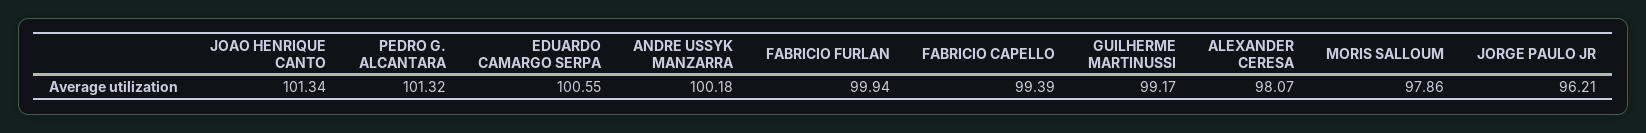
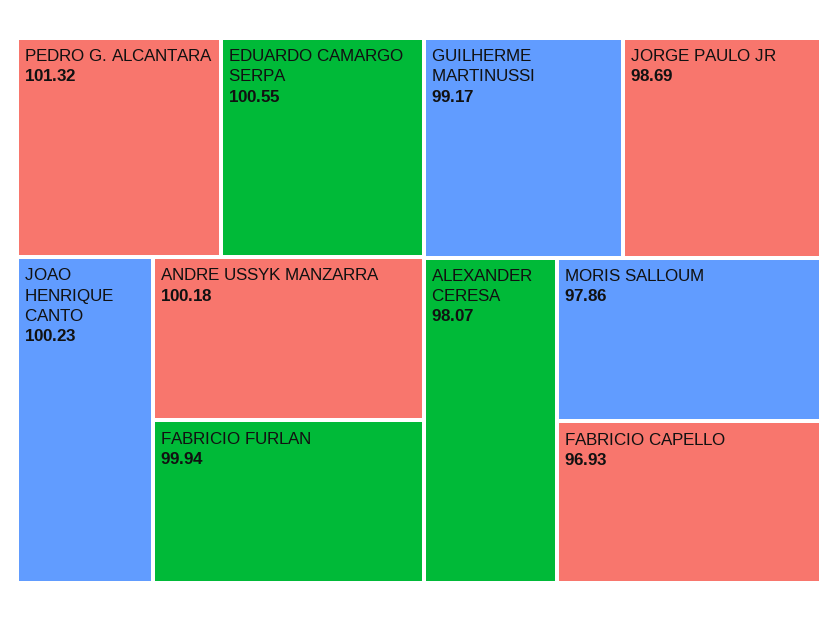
  {
-   "JOAO HENRIQUE CANTO": 101.34,
+   "JOAO HENRIQUE CANTO": 100.23,
    "PEDRO G. ALCANTARA": 101.32,
    "EDUARDO CAMARGO SERPA": 100.55,
    "ANDRE USSYK MANZARRA": 100.18,
    "FABRICIO FURLAN": 99.94,
-   "FABRICIO CAPELLO": 99.39,
+   "FABRICIO CAPELLO": 96.93,
    "GUILHERME MARTINUSSI": 99.17,
    "ALEXANDER CERESA": 98.07,
    "MORIS SALLOUM": 97.86,
-   "JORGE PAULO JR": 96.21
+   "JORGE PAULO JR": 98.69
  }

